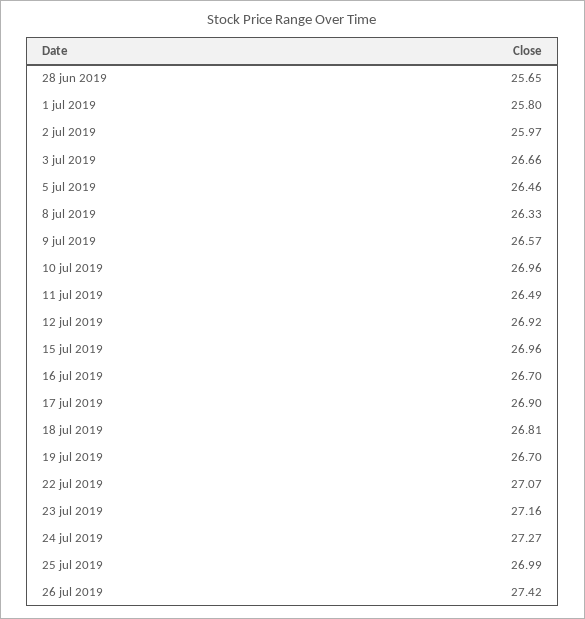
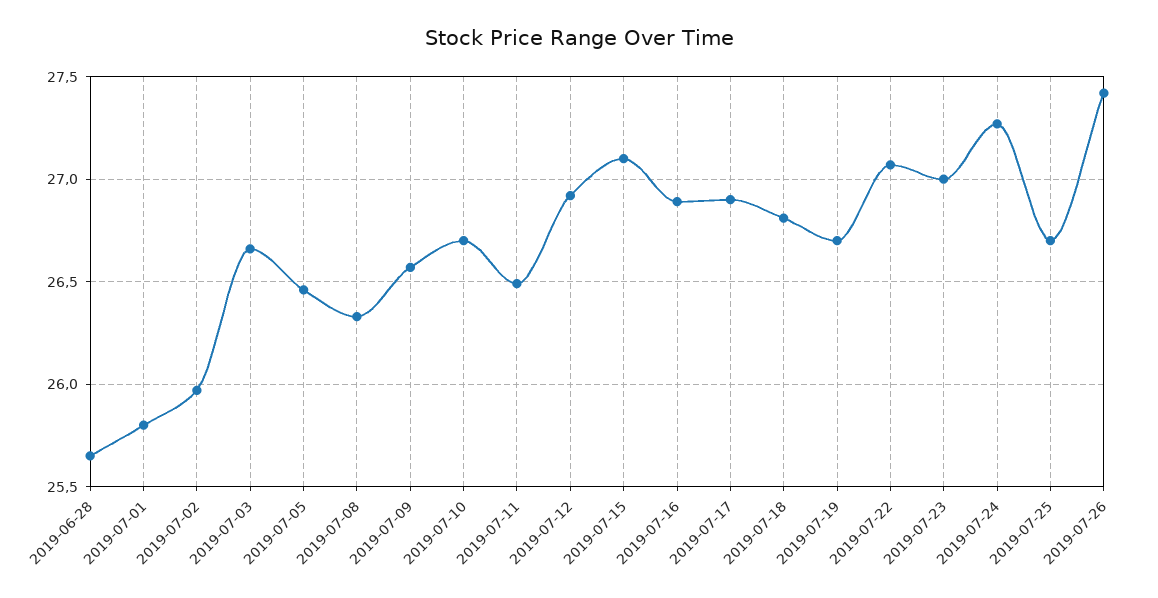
  {
    "28 jun 2019": 25.65,
    "1 jul 2019": 25.8,
    "2 jul 2019": 25.97,
    "3 jul 2019": 26.66,
    "5 jul 2019": 26.46,
    "8 jul 2019": 26.33,
    "9 jul 2019": 26.57,
-   "10 jul 2019": 26.96,
+   "10 jul 2019": 26.7,
    "11 jul 2019": 26.49,
    "12 jul 2019": 26.92,
-   "15 jul 2019": 26.96,
+   "15 jul 2019": 27.1,
-   "16 jul 2019": 26.7,
+   "16 jul 2019": 26.9,
    "17 jul 2019": 26.9,
    "18 jul 2019": 26.81,
    "19 jul 2019": 26.7,
    "22 jul 2019": 27.07,
-   "23 jul 2019": 27.16,
+   "23 jul 2019": 27,
    "24 jul 2019": 27.27,
-   "25 jul 2019": 26.99,
+   "25 jul 2019": 26.7,
    "26 jul 2019": 27.42
  }

